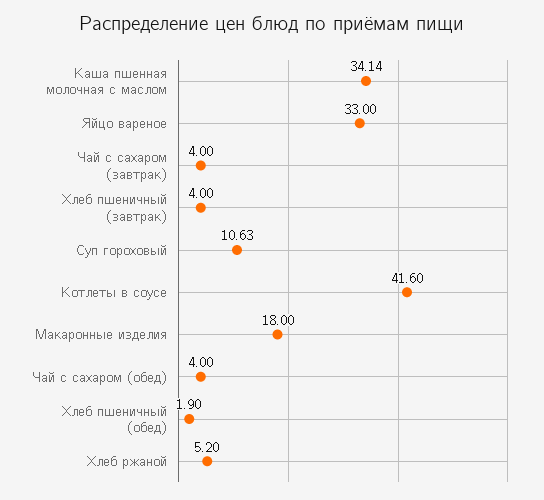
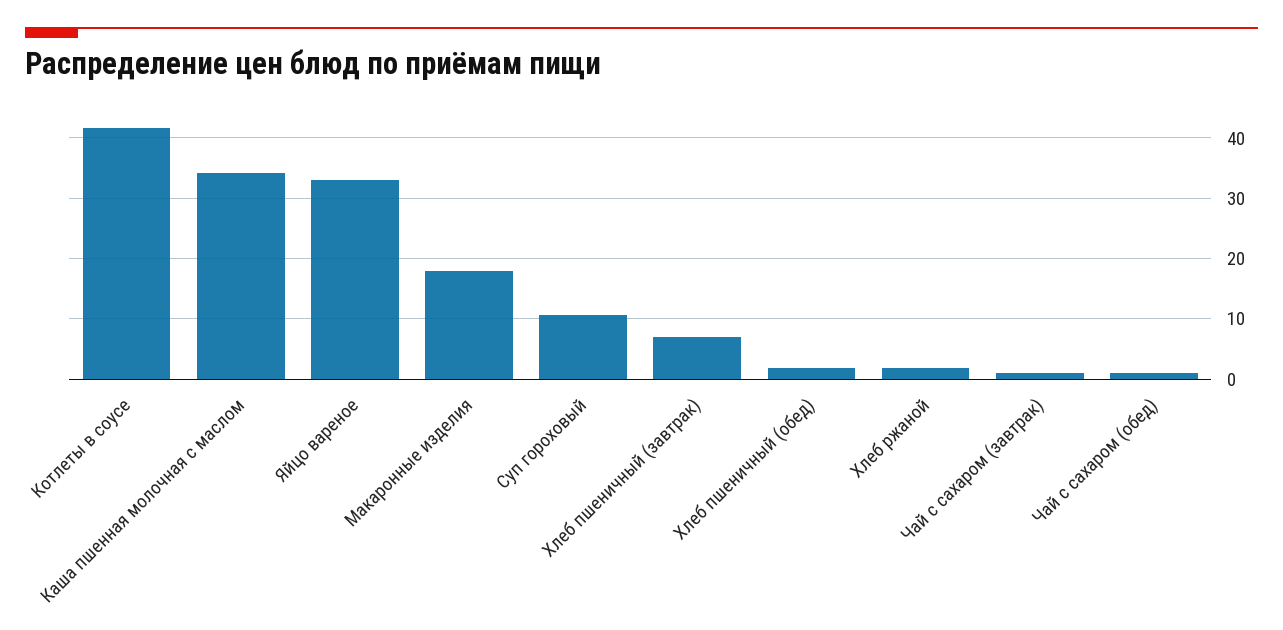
  {
    "Каша пшенная молочная с маслом": 34.14,
    "Яйцо вареное": 33,
-   "Чай с сахаром (завтрак)": 4,
+   "Чай с сахаром (завтрак)": 1,
-   "Хлеб пшеничный (завтрак)": 4,
+   "Хлеб пшеничный (завтрак)": 7,
    "Суп гороховый": 10.63,
    "Котлеты в соусе": 41.6,
    "Макаронные изделия": 18,
-   "Чай с сахаром (обед)": 4,
+   "Чай с сахаром (обед)": 1,
    "Хлеб пшеничный (обед)": 1.9,
-   "Хлеб ржаной": 5.2
+   "Хлеб ржаной": 2
  }

